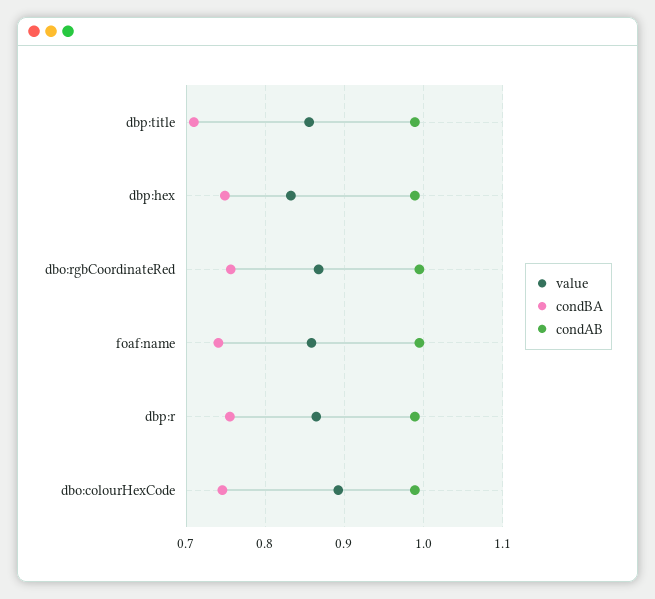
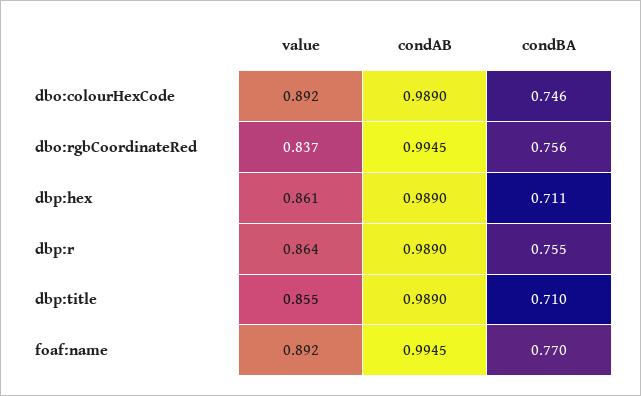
  {
    "value": {
      "dbp:title": 0.855,
-     "dbp:hex": 0.83,
+     "dbp:hex": 0.861,
-     "dbo:rgbCoordinateRed": 0.87,
+     "dbo:rgbCoordinateRed": 0.837,
-     "foaf:name": 0.86,
+     "foaf:name": 0.892,
      "dbp:r": 0.864,
      "dbo:colourHexCode": 0.892
    },
    "condBA": {
      "dbp:title": 0.71,
-     "dbp:hex": 0.75,
+     "dbp:hex": 0.711,
      "dbo:rgbCoordinateRed": 0.756,
-     "foaf:name": 0.74,
+     "foaf:name": 0.77,
      "dbp:r": 0.755,
      "dbo:colourHexCode": 0.746
    },
    "condAB": {
      "dbp:title": 0.989,
      "dbp:hex": 0.989,
      "dbo:rgbCoordinateRed": 0.9945,
      "foaf:name": 0.9945,
      "dbp:r": 0.989,
      "dbo:colourHexCode": 0.989
    }
  }

